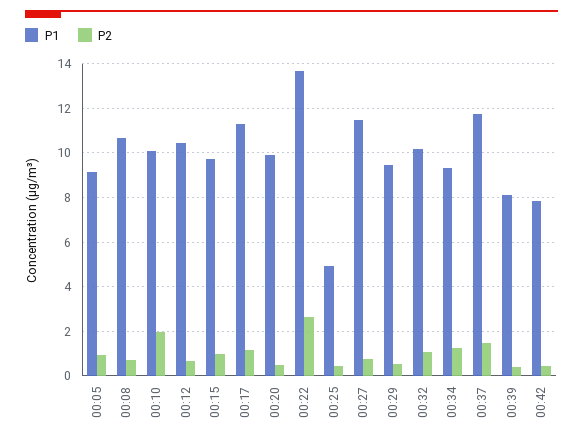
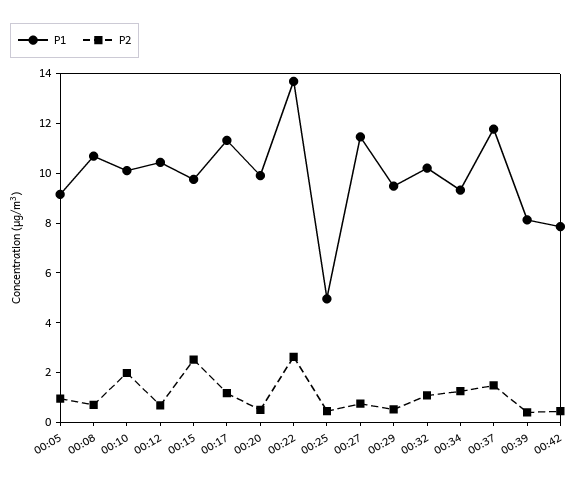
  {
    "P1": {
      "00:05": 9,
      "00:08": 10.5,
      "00:10": 10,
      "00:12": 10.5,
      "00:15": 10,
      "00:17": 11.5,
      "00:20": 10,
      "00:22": 13.5,
      "00:25": 5,
      "00:27": 11.5,
      "00:29": 9.5,
      "00:32": 10,
      "00:34": 9.5,
      "00:37": 12,
      "00:39": 8,
      "00:42": 8
    },
    "P2": {
      "00:05": 1,
      "00:08": 0.5,
      "00:10": 2,
      "00:12": 0.5,
-     "00:15": 1,
+     "00:15": 2.5,
      "00:17": 1,
      "00:20": 0.5,
      "00:22": 2.5,
      "00:25": 0.5,
      "00:27": 1,
      "00:29": 0.5,
      "00:32": 1,
      "00:34": 1.5,
      "00:37": 1.5,
      "00:39": 0.5,
      "00:42": 0.5
    }
  }

